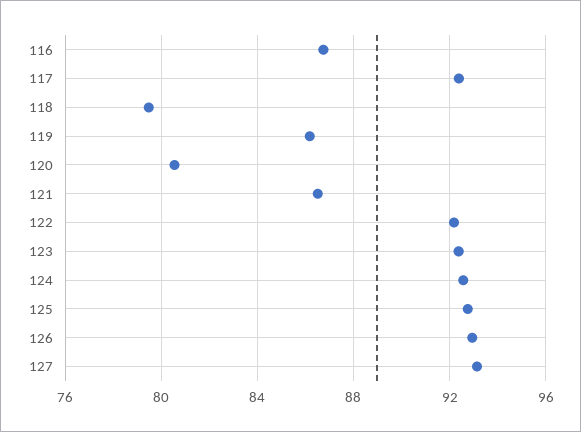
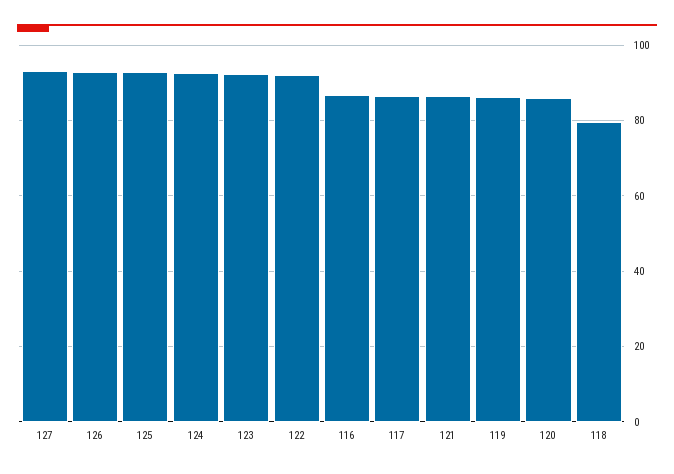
  {
    "116": 87,
-   "117": 92.5,
+   "117": 86,
    "118": 79.5,
    "119": 86,
-   "120": 80.5,
+   "120": 86,
    "121": 86.5,
    "122": 92,
    "123": 92.5,
    "124": 92.5,
    "125": 93,
    "126": 93,
    "127": 93
  }

